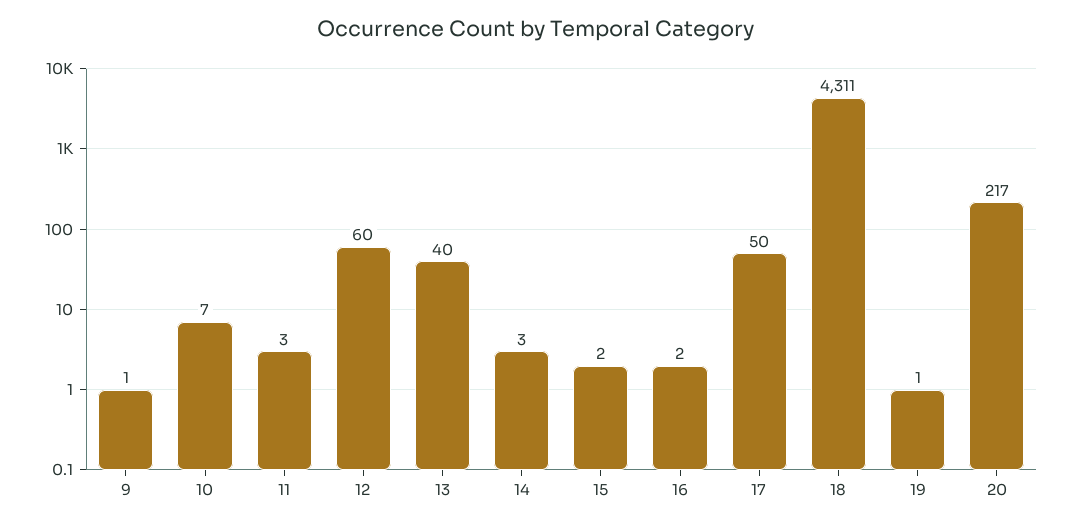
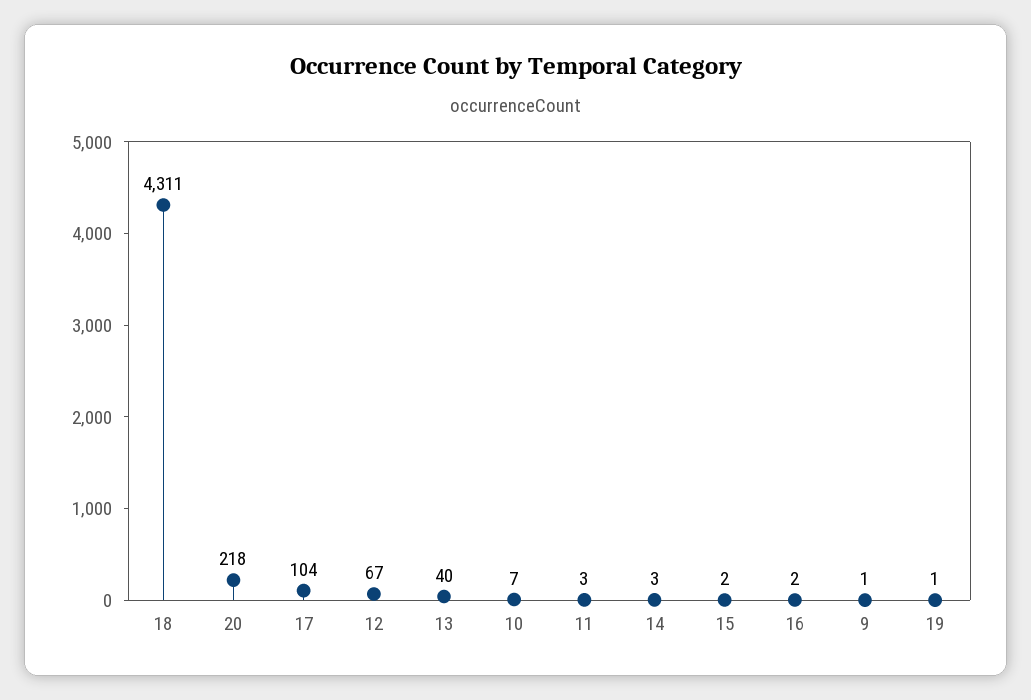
  {
    "9": 1,
    "10": 7,
    "11": 3,
-   "12": 60,
+   "12": 67,
    "13": 40,
    "14": 3,
    "15": 2,
    "16": 2,
-   "17": 50,
+   "17": 104,
    "18": 4311,
    "19": 1,
-   "20": 217
+   "20": 218
  }

